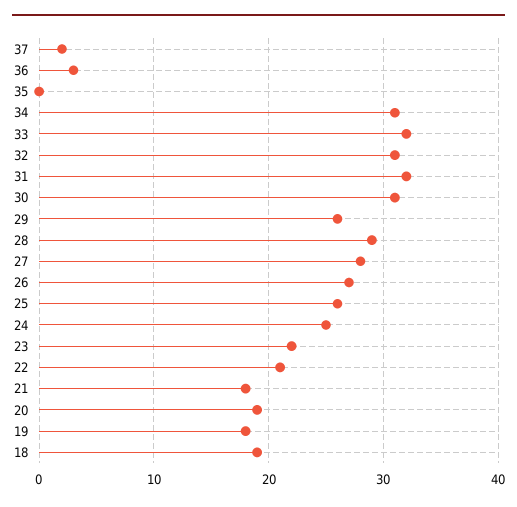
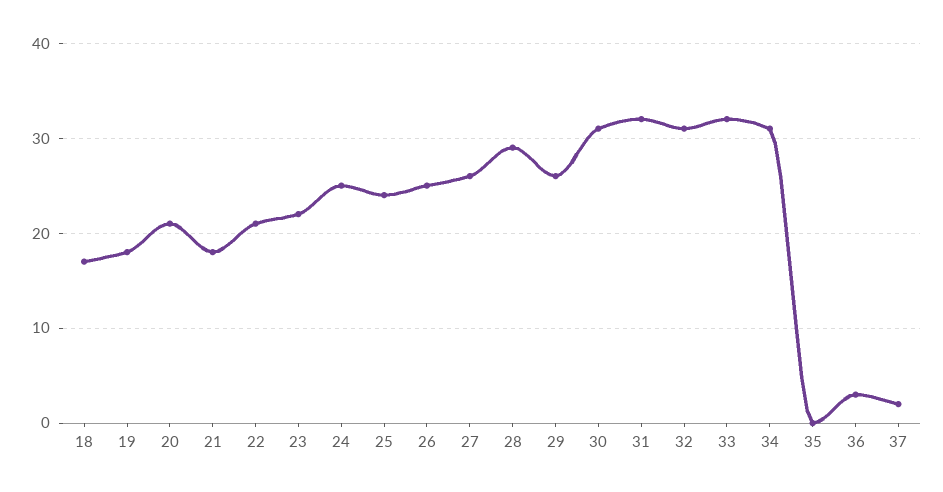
  {
    "37": 2,
    "36": 3,
    "35": 0,
    "34": 31,
    "33": 32,
    "32": 31,
    "31": 32,
    "30": 31,
    "29": 26,
    "28": 29,
-   "27": 28,
+   "27": 26,
-   "26": 27,
+   "26": 25,
-   "25": 26,
+   "25": 24,
    "24": 25,
    "23": 22,
    "22": 21,
    "21": 18,
-   "20": 19,
+   "20": 21,
    "19": 18,
-   "18": 19
+   "18": 17
  }

